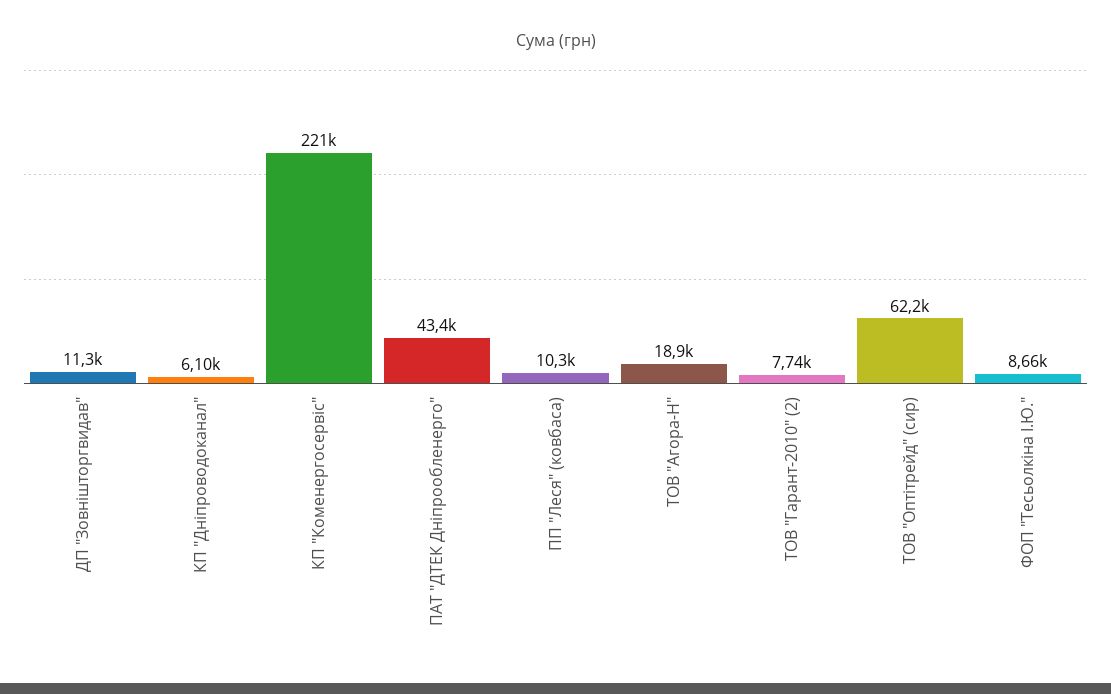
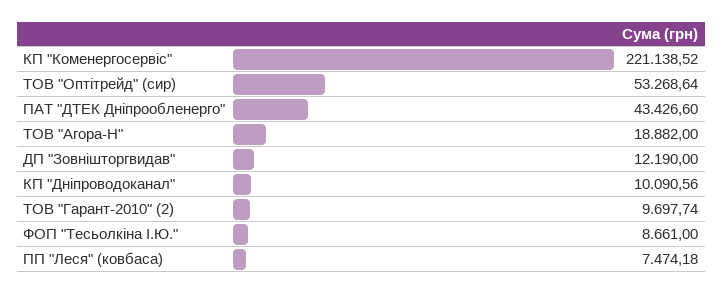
  {
-   "ДП \"Зовнішторгвидав\"": 11300,
+   "ДП \"Зовнішторгвидав\"": 12190,
-   "КП \"Дніпроводоканал\"": 6100,
+   "КП \"Дніпроводоканал\"": 10090.56,
    "КП \"Коменергосервіс\"": 221138.52,
    "ПАТ \"ДТЕК Дніпрообленерго\"": 43426.6,
-   "ПП \"Леся\" (ковбаса)": 10300,
+   "ПП \"Леся\" (ковбаса)": 7474.18,
    "ТОВ \"Агора-Н\"": 18882,
-   "ТОВ \"Гарант-2010\" (2)": 7740,
+   "ТОВ \"Гарант-2010\" (2)": 9697.74,
-   "ТОВ \"Оптітрейд\" (сир)": 62200,
+   "ТОВ \"Оптітрейд\" (сир)": 53268.64,
    "ФОП \"Тесьолкіна І.Ю.\"": 8661
  }

